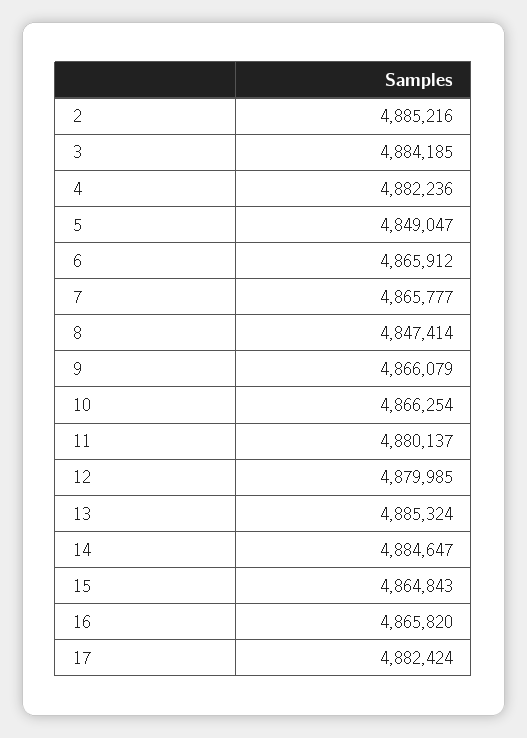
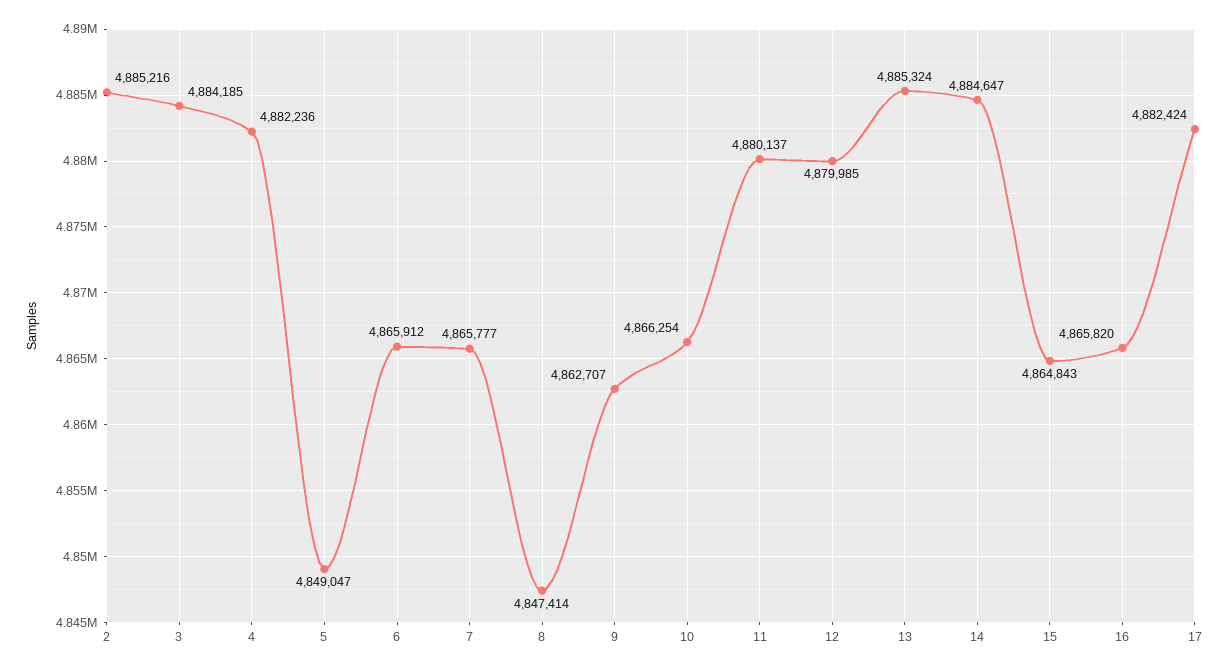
  {
    "2": 4885216,
    "3": 4884185,
    "4": 4882236,
    "5": 4849047,
    "6": 4865912,
    "7": 4865777,
    "8": 4847414,
-   "9": 4866079,
+   "9": 4862707,
    "10": 4866254,
    "11": 4880137,
    "12": 4879985,
    "13": 4885324,
    "14": 4884647,
    "15": 4864843,
    "16": 4865820,
    "17": 4882424
  }

